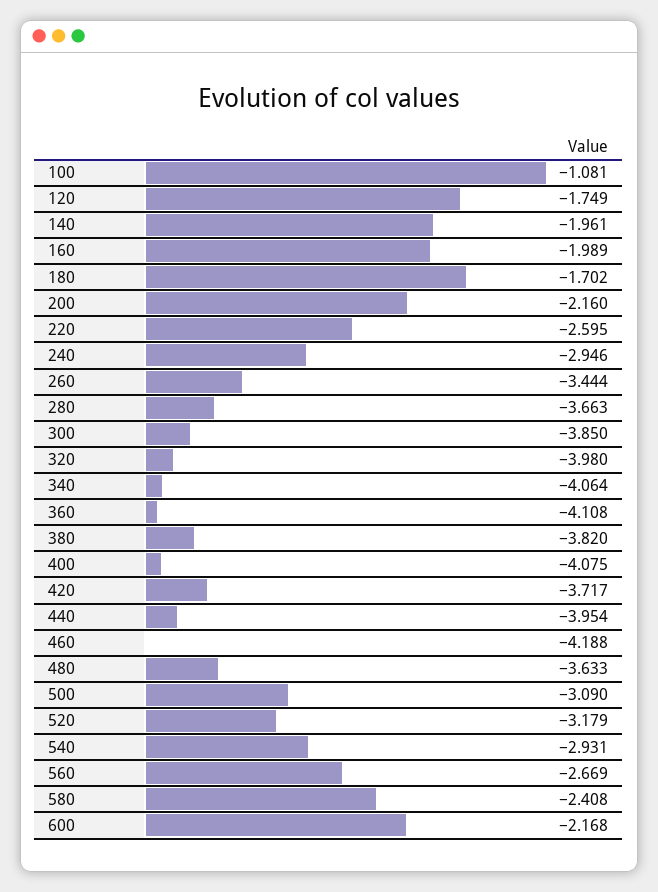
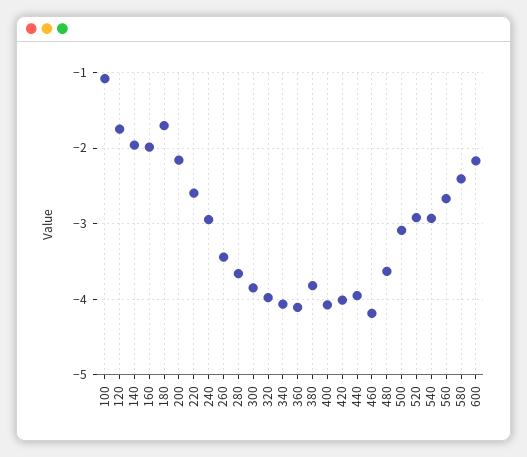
  {
    "100": -1.081,
    "120": -1.749,
    "140": -1.961,
    "160": -1.989,
    "180": -1.702,
    "200": -2.16,
    "220": -2.595,
    "240": -2.946,
    "260": -3.444,
    "280": -3.663,
    "300": -3.85,
    "320": -3.98,
    "340": -4.064,
    "360": -4.108,
    "380": -3.82,
    "400": -4.075,
-   "420": -3.717,
+   "420": -4,
    "440": -3.954,
    "460": -4.188,
    "480": -3.633,
    "500": -3.09,
-   "520": -3.179,
+   "520": -2.9,
    "540": -2.931,
    "560": -2.669,
    "580": -2.408,
    "600": -2.168
  }

